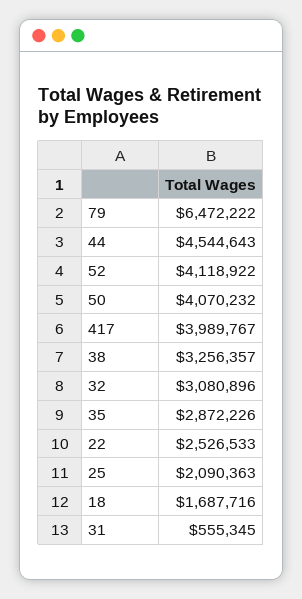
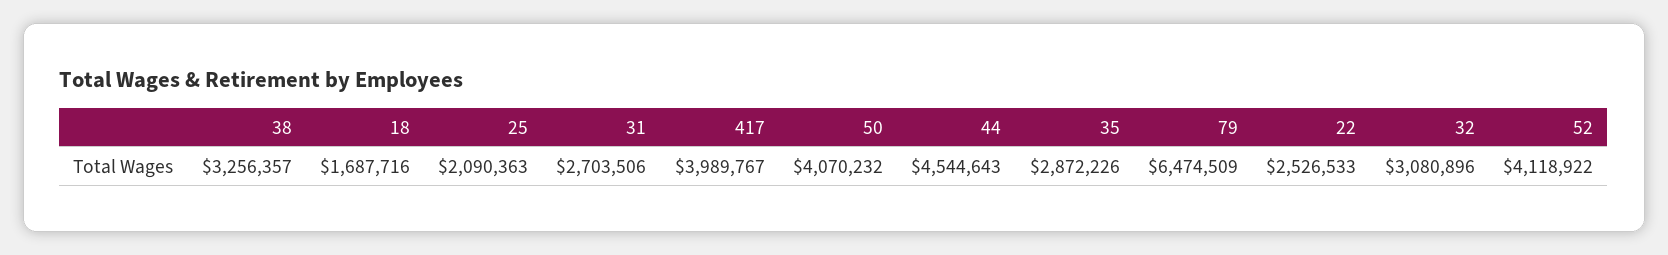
  {
-   "79": 6472222,
+   "79": 6474509,
    "44": 4544643,
    "52": 4118922,
    "50": 4070232,
    "417": 3989767,
    "38": 3256357,
    "32": 3080896,
    "35": 2872226,
    "22": 2526533,
    "25": 2090363,
    "18": 1687716,
-   "31": 555345
+   "31": 2703506
  }

